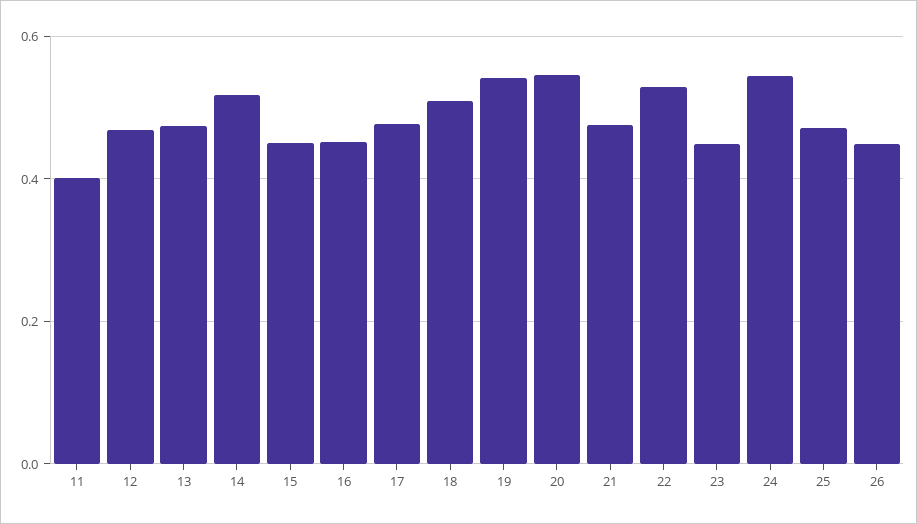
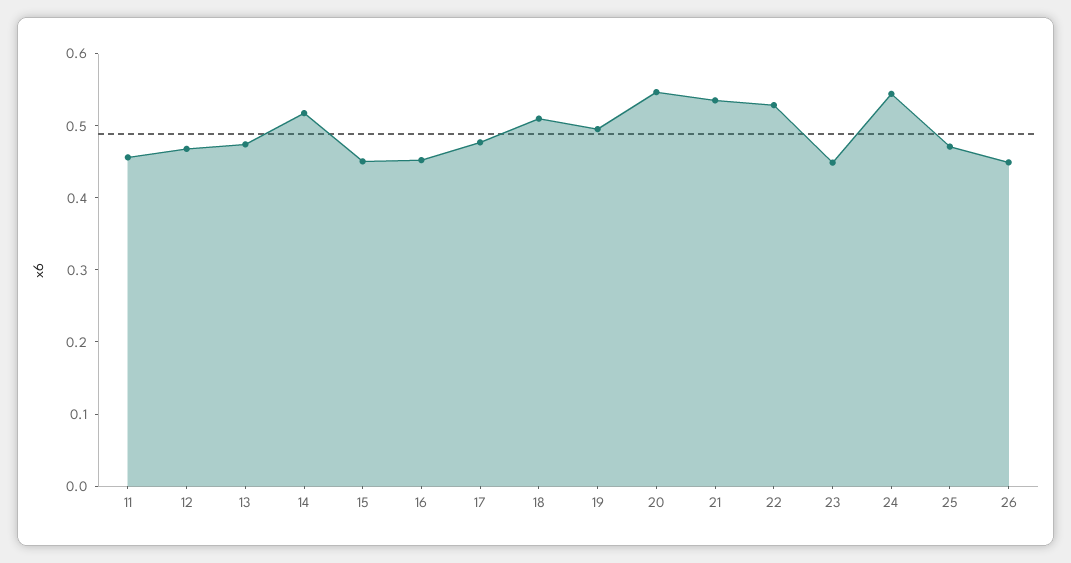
  {
-   "11": 0.4,
+   "11": 0.46,
    "12": 0.46,
    "13": 0.48,
    "14": 0.52,
    "15": 0.46,
    "16": 0.46,
    "17": 0.48,
    "18": 0.5,
-   "19": 0.54,
+   "19": 0.5,
    "20": 0.54,
-   "21": 0.48,
+   "21": 0.54,
    "22": 0.52,
    "23": 0.44,
    "24": 0.54,
    "25": 0.48,
    "26": 0.44
  }

